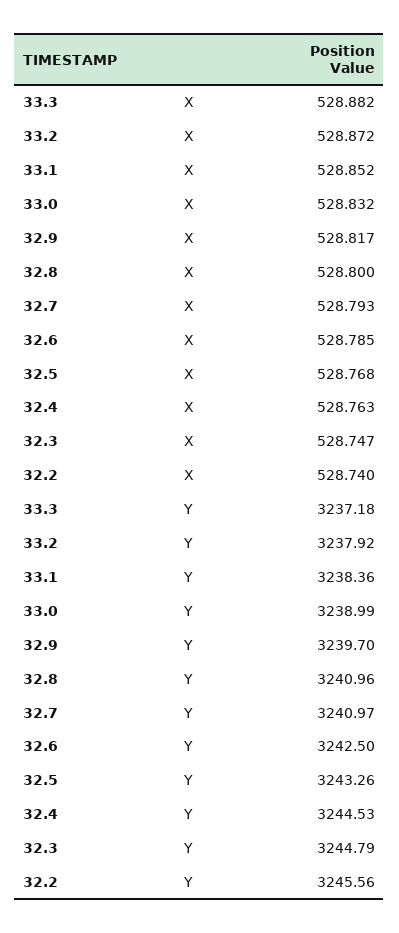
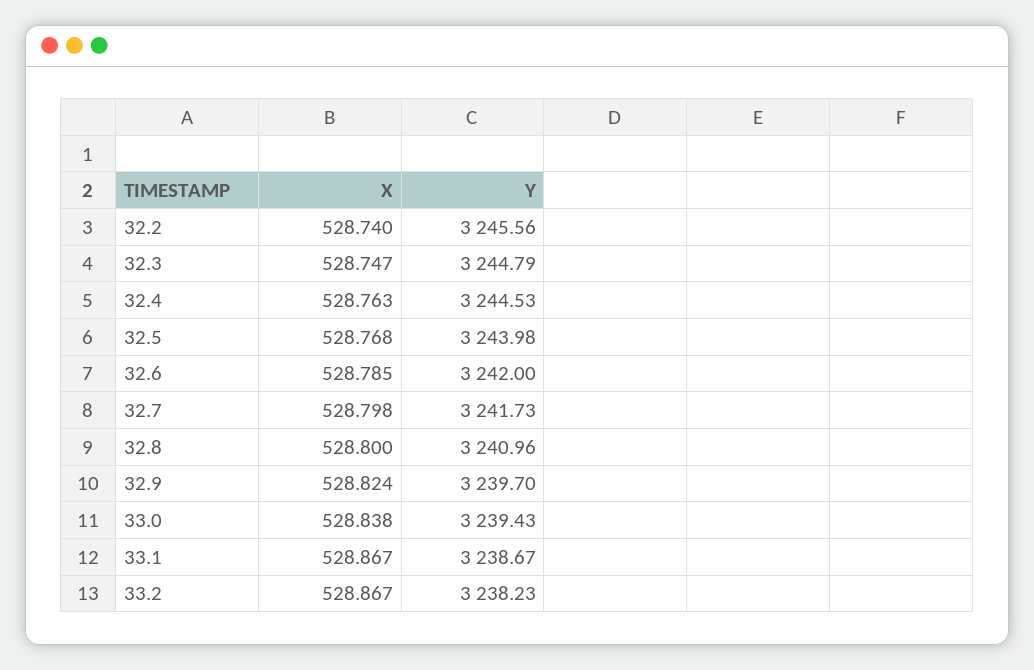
  {
-   "33.3": {
-     "X": 528.882,
-     "Y": 3237.18
-   },
    "33.2": {
-     "X": 528.872,
+     "X": 528.867,
-     "Y": 3237.92
+     "Y": 3238.23
    },
    "33.1": {
-     "X": 528.852,
+     "X": 528.867,
-     "Y": 3238.36
+     "Y": 3238.67
    },
    "33.0": {
-     "X": 528.832,
+     "X": 528.838,
-     "Y": 3238.99
+     "Y": 3239.43
    },
    "32.9": {
-     "X": 528.817,
+     "X": 528.824,
      "Y": 3239.7
    },
    "32.8": {
      "X": 528.8,
      "Y": 3240.96
    },
    "32.7": {
-     "X": 528.793,
+     "X": 528.798,
-     "Y": 3240.97
+     "Y": 3241.73
    },
    "32.6": {
      "X": 528.785,
-     "Y": 3242.5
+     "Y": 3242
    },
    "32.5": {
      "X": 528.768,
-     "Y": 3243.26
+     "Y": 3243.98
    },
    "32.4": {
      "X": 528.763,
      "Y": 3244.53
    },
    "32.3": {
      "X": 528.747,
      "Y": 3244.79
    },
    "32.2": {
      "X": 528.74,
      "Y": 3245.56
    }
  }

